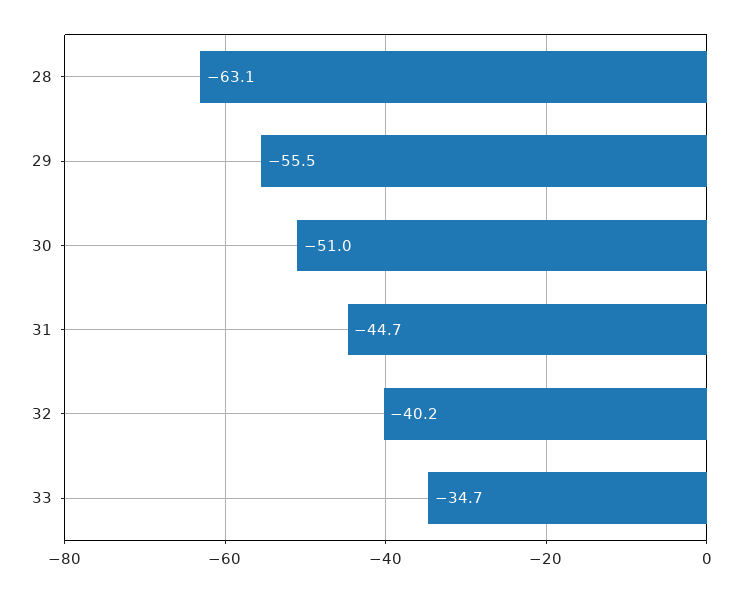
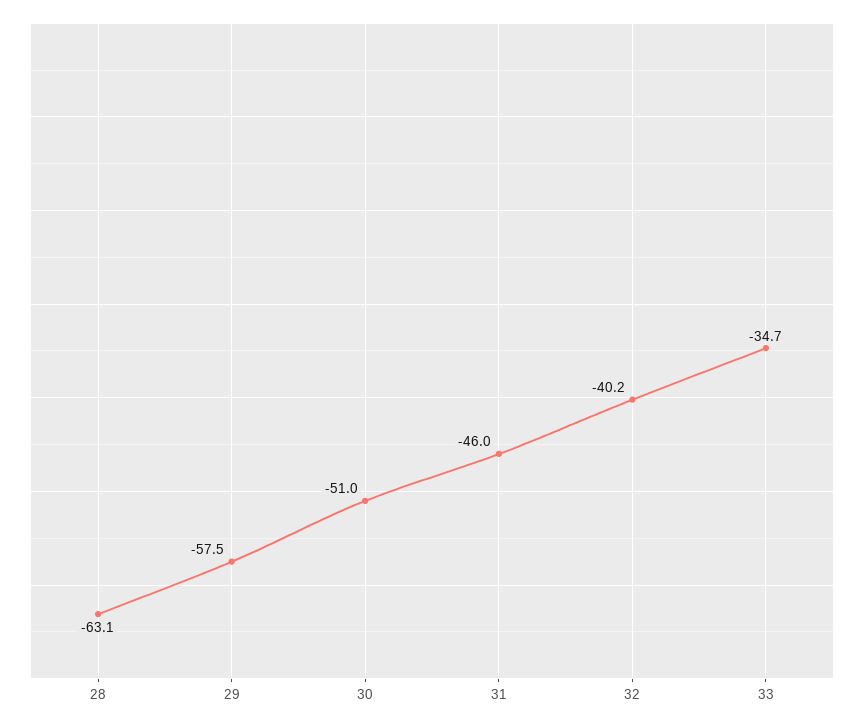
  {
    "28": -63.1,
-   "29": -55.5,
+   "29": -57.5,
    "30": -51,
-   "31": -44.7,
+   "31": -46,
    "32": -40.2,
    "33": -34.7
  }

